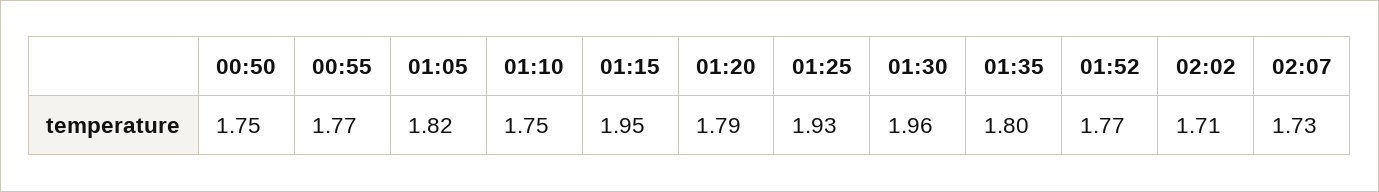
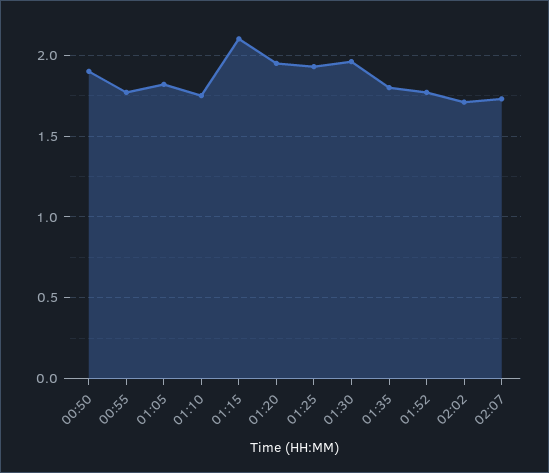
  {
-   "00:50": 1.75,
+   "00:50": 1.9,
    "00:55": 1.77,
    "01:05": 1.82,
    "01:10": 1.75,
-   "01:15": 1.95,
+   "01:15": 2.1,
-   "01:20": 1.79,
+   "01:20": 1.95,
    "01:25": 1.93,
    "01:30": 1.96,
    "01:35": 1.8,
    "01:52": 1.77,
    "02:02": 1.71,
    "02:07": 1.73
  }

